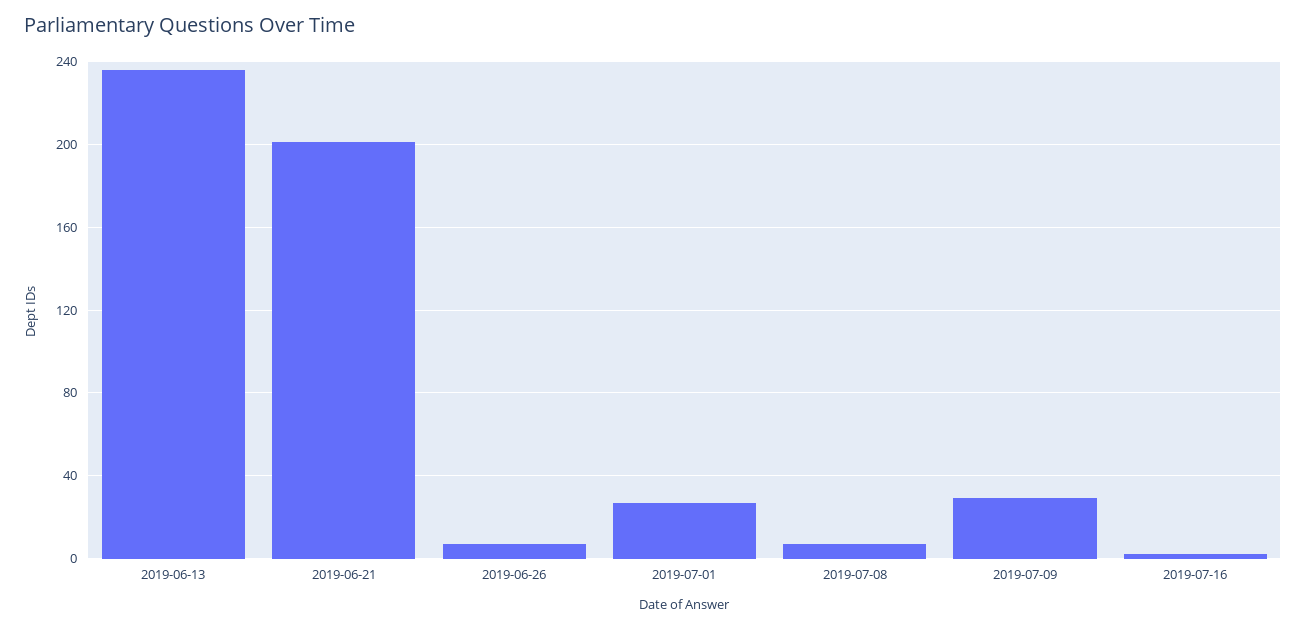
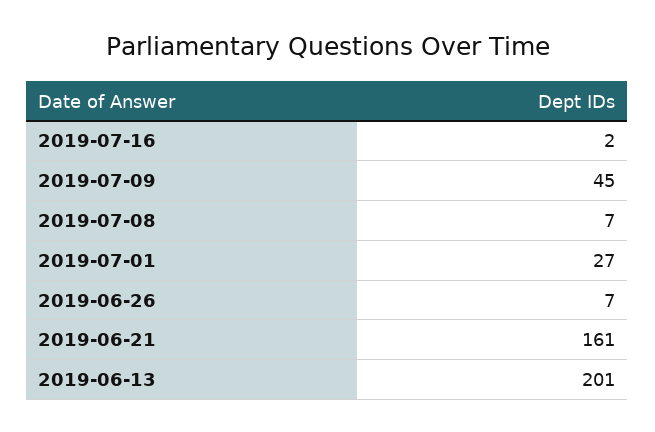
  {
-   "2019-06-13": 235,
+   "2019-06-13": 201,
-   "2019-06-21": 200,
+   "2019-06-21": 161,
    "2019-06-26": 7,
    "2019-07-01": 27,
    "2019-07-08": 7,
-   "2019-07-09": 30,
+   "2019-07-09": 45,
    "2019-07-16": 2
  }

